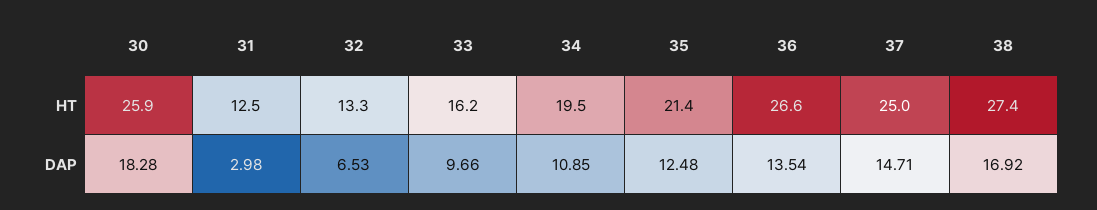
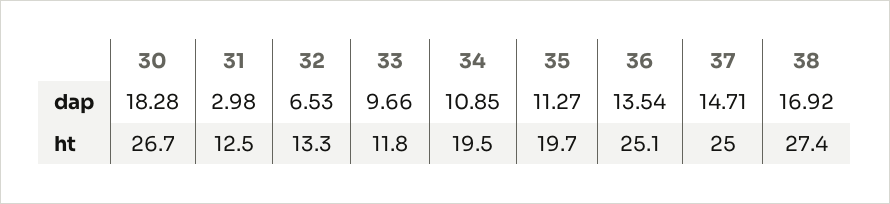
  {
    "30": {
-     "HT": 25.9,
+     "HT": 26.7,
      "DAP": 18.28
    },
    "31": {
      "HT": 12.5,
      "DAP": 2.98
    },
    "32": {
      "HT": 13.3,
      "DAP": 6.53
    },
    "33": {
-     "HT": 16.2,
+     "HT": 11.8,
      "DAP": 9.66
    },
    "34": {
      "HT": 19.5,
      "DAP": 10.85
    },
    "35": {
-     "HT": 21.4,
+     "HT": 19.7,
-     "DAP": 12.48
+     "DAP": 11.27
    },
    "36": {
-     "HT": 26.6,
+     "HT": 25.1,
      "DAP": 13.54
    },
    "37": {
      "HT": 25,
      "DAP": 14.71
    },
    "38": {
      "HT": 27.4,
      "DAP": 16.92
    }
  }

